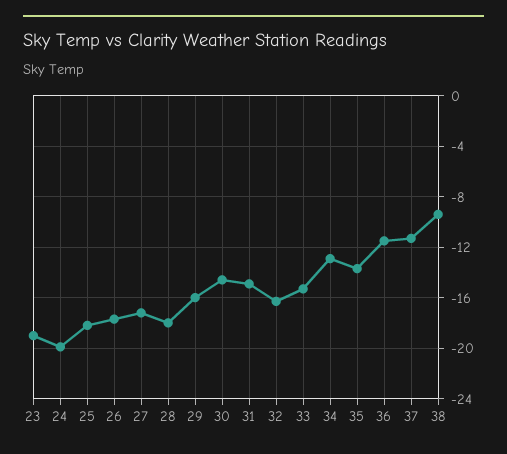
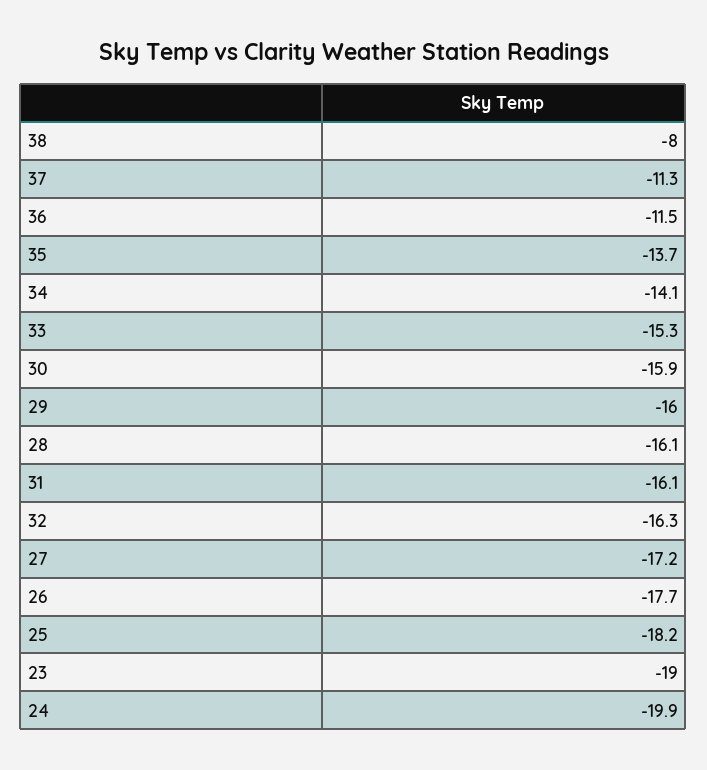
  {
    "23": -19,
    "24": -19.9,
    "25": -18.2,
    "26": -17.7,
    "27": -17.2,
-   "28": -18,
+   "28": -16.1,
    "29": -16,
-   "30": -14.5,
+   "30": -15.9,
-   "31": -15,
+   "31": -16.1,
    "32": -16.3,
    "33": -15.3,
-   "34": -13,
+   "34": -14.1,
    "35": -13.7,
    "36": -11.5,
    "37": -11.3,
-   "38": -9.5
+   "38": -8
  }

